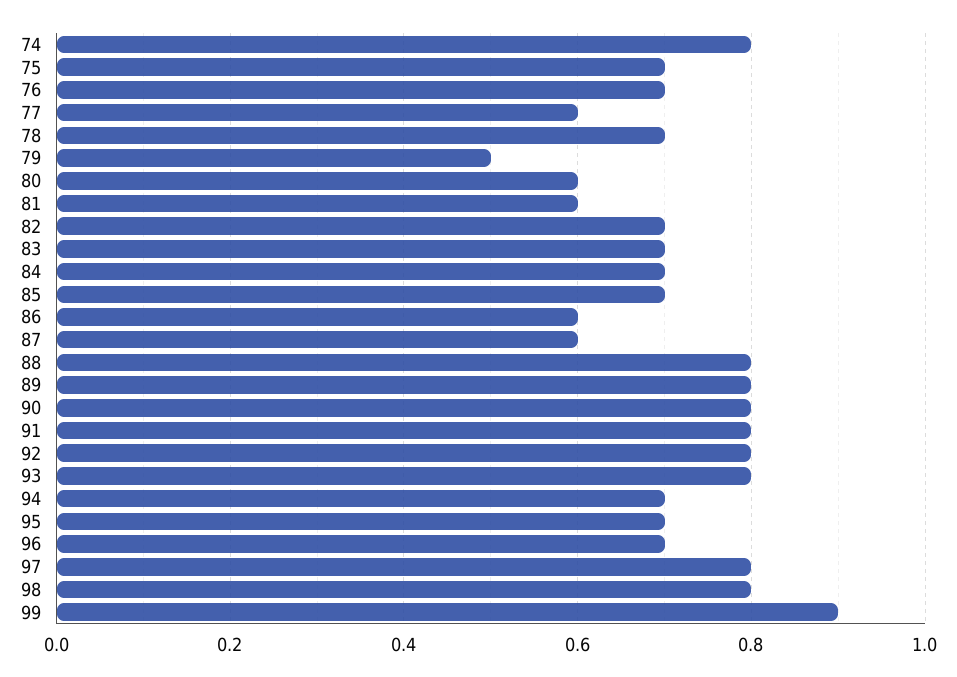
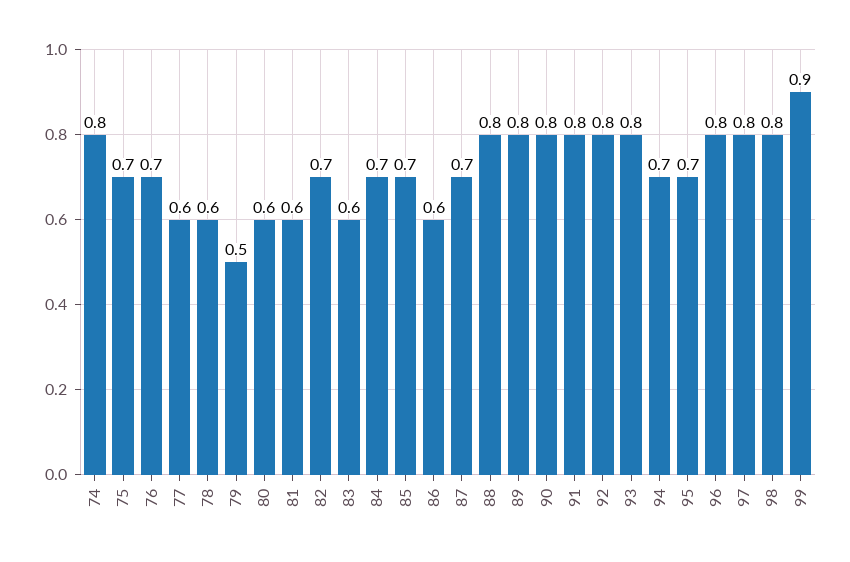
  {
    "74": 0.8,
    "75": 0.7,
    "76": 0.7,
    "77": 0.6,
-   "78": 0.7,
+   "78": 0.6,
    "79": 0.5,
    "80": 0.6,
    "81": 0.6,
    "82": 0.7,
-   "83": 0.7,
+   "83": 0.6,
    "84": 0.7,
    "85": 0.7,
    "86": 0.6,
-   "87": 0.6,
+   "87": 0.7,
    "88": 0.8,
    "89": 0.8,
    "90": 0.8,
    "91": 0.8,
    "92": 0.8,
    "93": 0.8,
    "94": 0.7,
    "95": 0.7,
-   "96": 0.7,
+   "96": 0.8,
    "97": 0.8,
    "98": 0.8,
    "99": 0.9
  }

